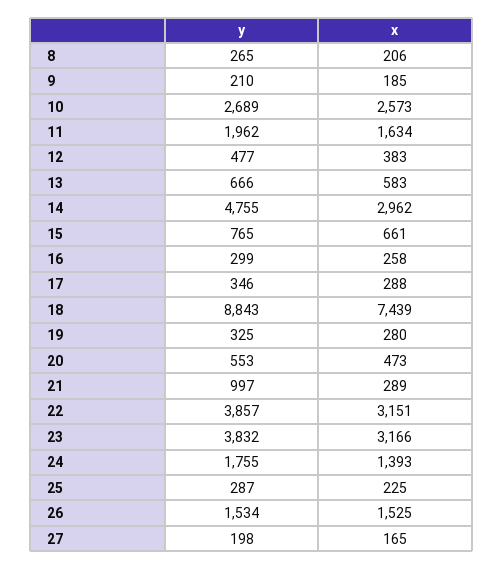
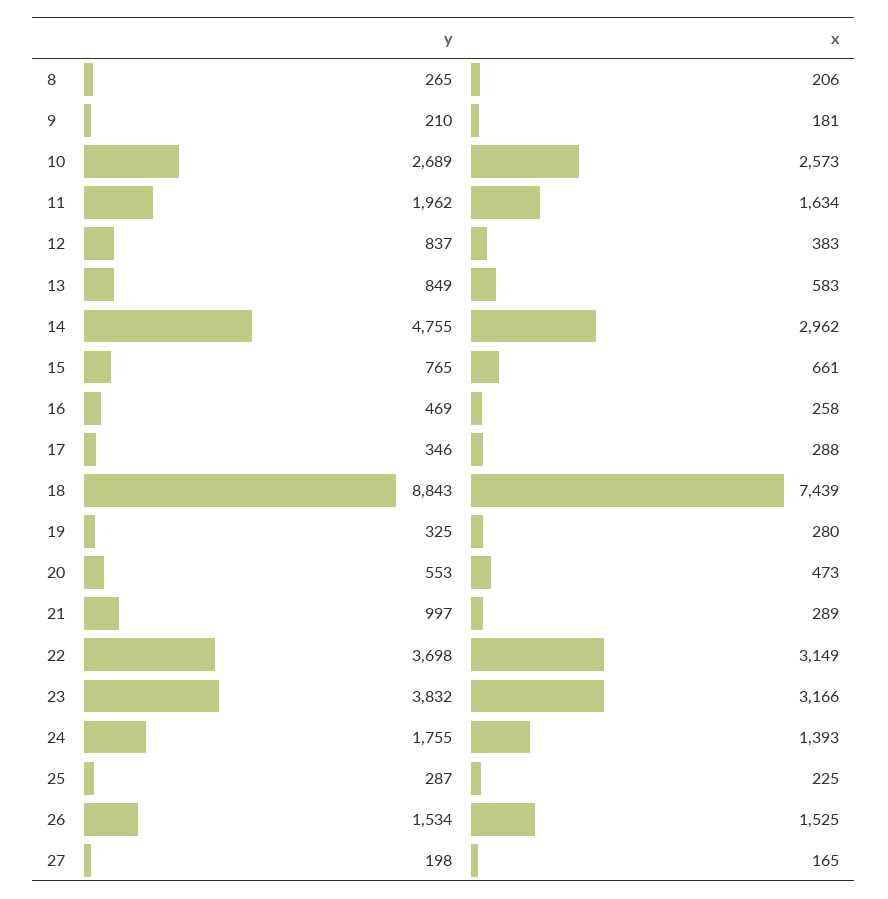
  {
    "y": {
      "8": 265,
      "9": 210,
      "10": 2689,
      "11": 1962,
-     "12": 477,
+     "12": 837,
-     "13": 666,
+     "13": 849,
      "14": 4755,
      "15": 765,
-     "16": 299,
+     "16": 469,
      "17": 346,
      "18": 8843,
      "19": 325,
      "20": 553,
      "21": 997,
-     "22": 3857,
+     "22": 3698,
      "23": 3832,
      "24": 1755,
      "25": 287,
      "26": 1534,
      "27": 198
    },
    "x": {
      "8": 206,
-     "9": 185,
+     "9": 181,
      "10": 2573,
      "11": 1634,
      "12": 383,
      "13": 583,
      "14": 2962,
      "15": 661,
      "16": 258,
      "17": 288,
      "18": 7439,
      "19": 280,
      "20": 473,
      "21": 289,
-     "22": 3151,
+     "22": 3149,
      "23": 3166,
      "24": 1393,
      "25": 225,
      "26": 1525,
      "27": 165
    }
  }

